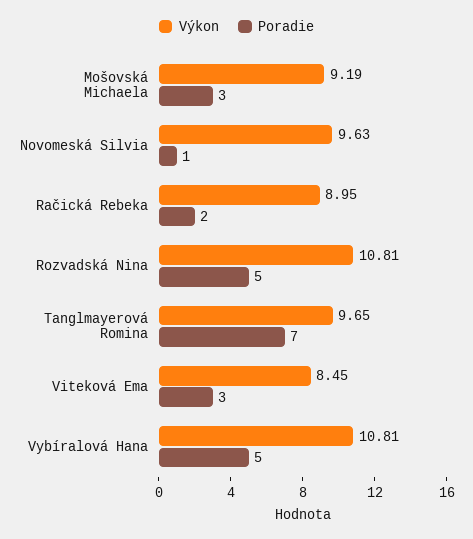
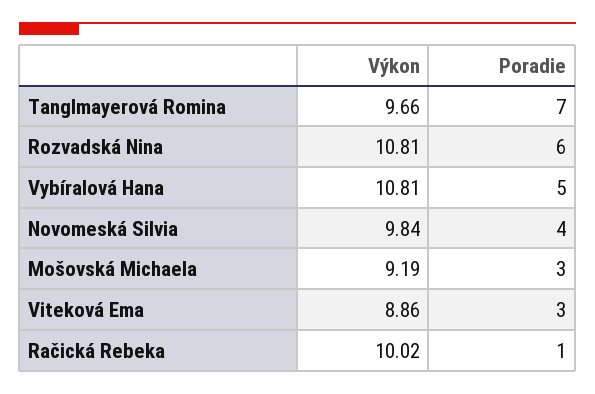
  {
    "Výkon": {
      "Mošovská Michaela": 9.19,
-     "Novomeská Silvia": 9.63,
+     "Novomeská Silvia": 9.84,
-     "Račická Rebeka": 8.95,
+     "Račická Rebeka": 10.02,
      "Rozvadská Nina": 10.81,
-     "Tanglmayerová Romina": 9.65,
+     "Tanglmayerová Romina": 9.66,
-     "Viteková Ema": 8.45,
+     "Viteková Ema": 8.86,
      "Vybíralová Hana": 10.81
    },
    "Poradie": {
      "Mošovská Michaela": 3,
-     "Novomeská Silvia": 1,
+     "Novomeská Silvia": 4,
-     "Račická Rebeka": 2,
+     "Račická Rebeka": 1,
-     "Rozvadská Nina": 5,
+     "Rozvadská Nina": 6,
      "Tanglmayerová Romina": 7,
      "Viteková Ema": 3,
      "Vybíralová Hana": 5
    }
  }

